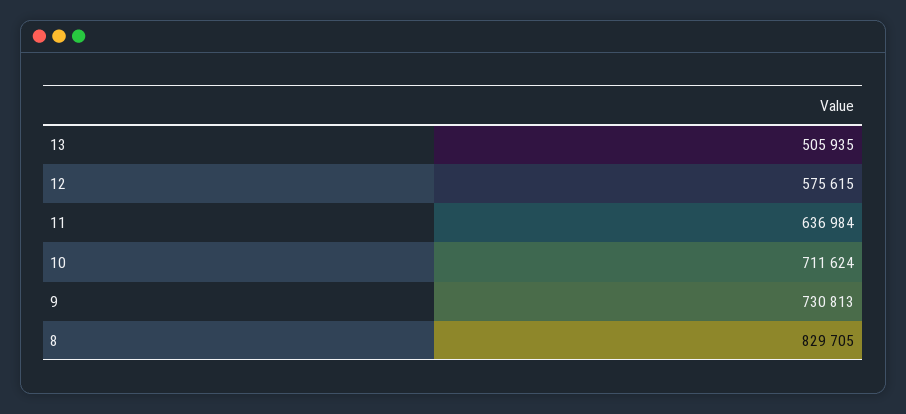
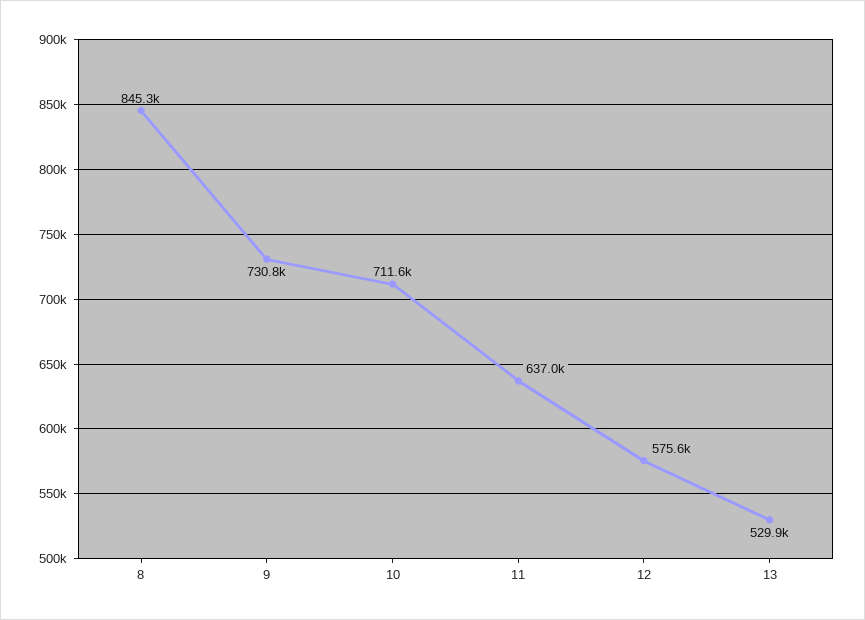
  {
-   "13": 505935,
+   "13": 529900,
    "12": 575615,
    "11": 636984,
    "10": 711624,
    "9": 730813,
-   "8": 829705
+   "8": 845300
  }

